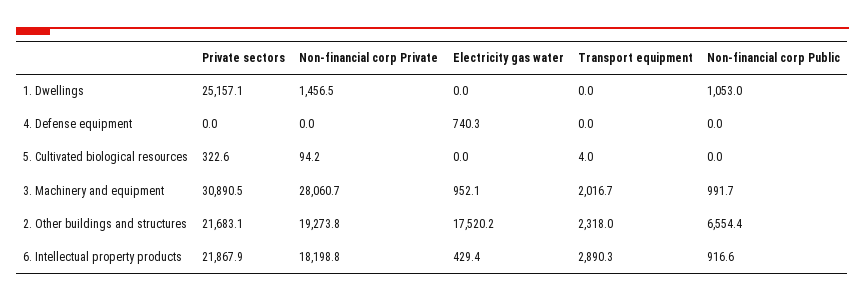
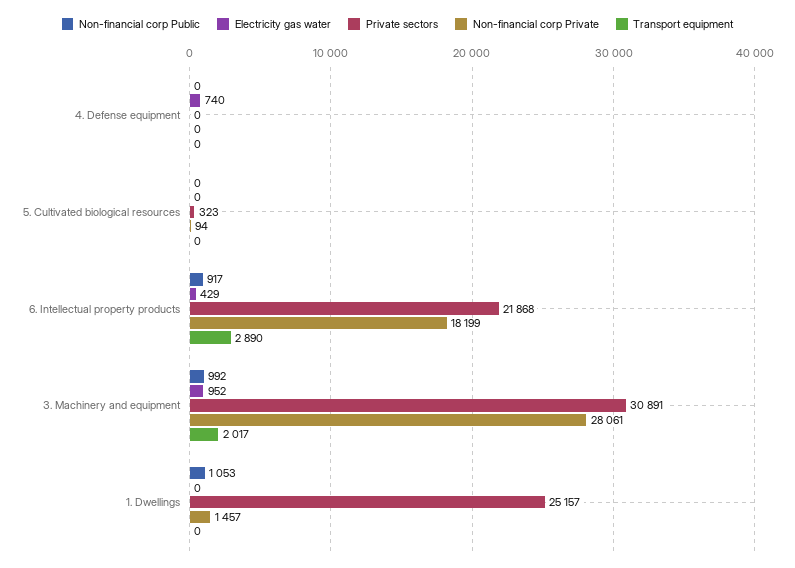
  {
    "Private sectors": {
      "1. Dwellings": 25157.1,
      "4. Defense equipment": 0,
      "5. Cultivated biological resources": 322.6,
      "3. Machinery and equipment": 30890.5,
-     "2. Other buildings and structures": 21683.1,
      "6. Intellectual property products": 21867.9
    },
    "Non-financial corp Private": {
      "1. Dwellings": 1456.5,
      "4. Defense equipment": 0,
      "5. Cultivated biological resources": 94.2,
      "3. Machinery and equipment": 28060.7,
-     "2. Other buildings and structures": 19273.8,
      "6. Intellectual property products": 18198.8
    },
    "Electricity gas water": {
      "1. Dwellings": 0,
      "4. Defense equipment": 740.3,
      "5. Cultivated biological resources": 0,
      "3. Machinery and equipment": 952.1,
-     "2. Other buildings and structures": 17520.2,
      "6. Intellectual property products": 429.4
    },
    "Transport equipment": {
      "1. Dwellings": 0,
      "4. Defense equipment": 0,
-     "5. Cultivated biological resources": 4,
+     "5. Cultivated biological resources": 0,
      "3. Machinery and equipment": 2016.7,
-     "2. Other buildings and structures": 2318,
      "6. Intellectual property products": 2890.3
    },
    "Non-financial corp Public": {
      "1. Dwellings": 1053,
      "4. Defense equipment": 0,
      "5. Cultivated biological resources": 0,
      "3. Machinery and equipment": 991.7,
-     "2. Other buildings and structures": 6554.4,
      "6. Intellectual property products": 916.6
    }
  }

